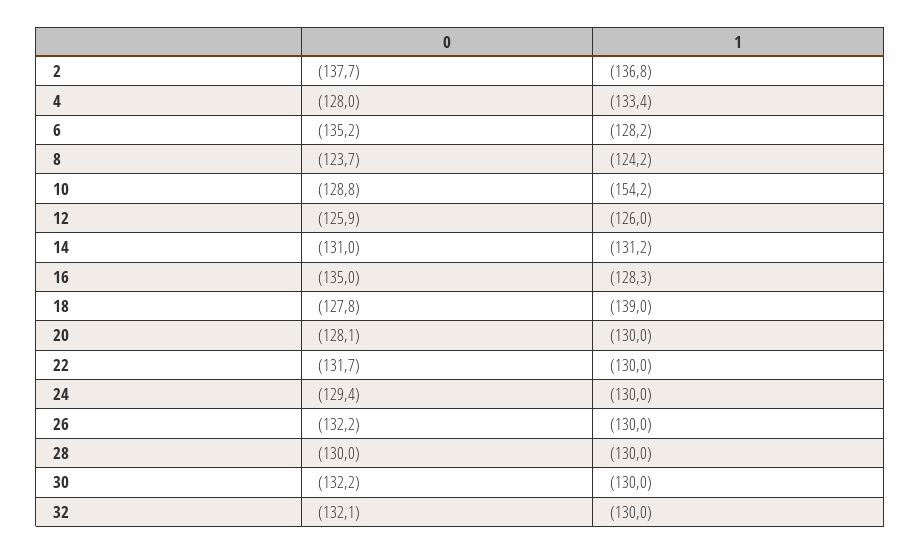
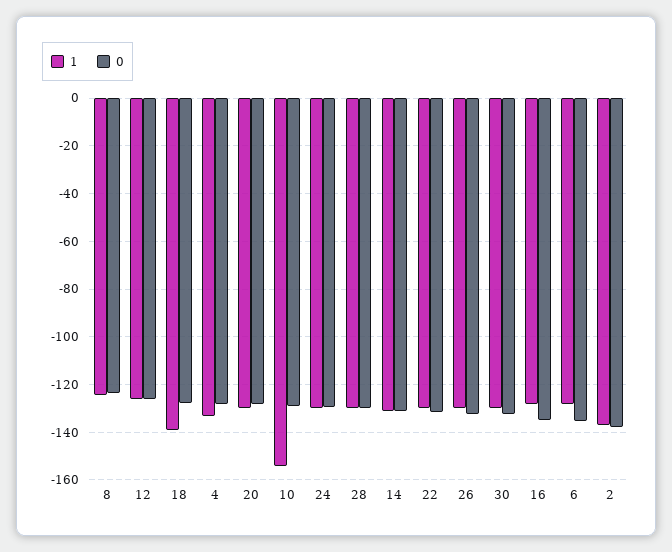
  {
    "0": {
      "2": -137.7,
      "4": -128,
      "6": -135.2,
      "8": -123.7,
      "10": -128.8,
      "12": -125.9,
      "14": -131,
      "16": -135,
      "18": -127.8,
      "20": -128.1,
      "22": -131.7,
      "24": -129.4,
      "26": -132.2,
      "28": -130,
-     "30": -132.2,
+     "30": -132.2
-     "32": -132.1
    },
    "1": {
      "2": -136.8,
      "4": -133.4,
      "6": -128.2,
      "8": -124.2,
      "10": -154.2,
      "12": -126,
      "14": -131.2,
      "16": -128.3,
      "18": -139,
      "20": -130,
      "22": -130,
      "24": -130,
      "26": -130,
      "28": -130,
-     "30": -130,
+     "30": -130
-     "32": -130
    }
  }

